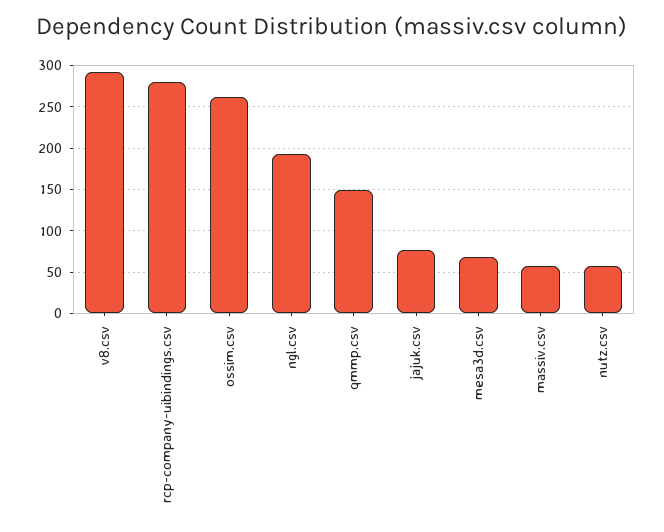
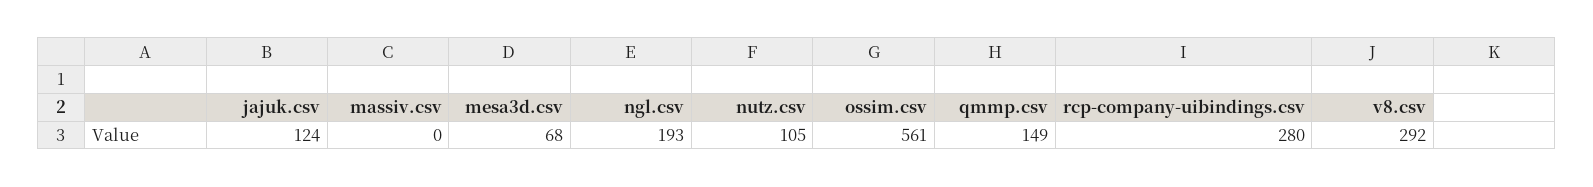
  {
    "v8.csv": 292,
    "rcp-company-uibindings.csv": 280,
-   "ossim.csv": 260,
+   "ossim.csv": 561,
    "ngl.csv": 193,
    "qmmp.csv": 149,
-   "jajuk.csv": 80,
+   "jajuk.csv": 124,
    "mesa3d.csv": 68,
-   "massiv.csv": 60,
+   "massiv.csv": 0,
-   "nutz.csv": 60
+   "nutz.csv": 105
  }

